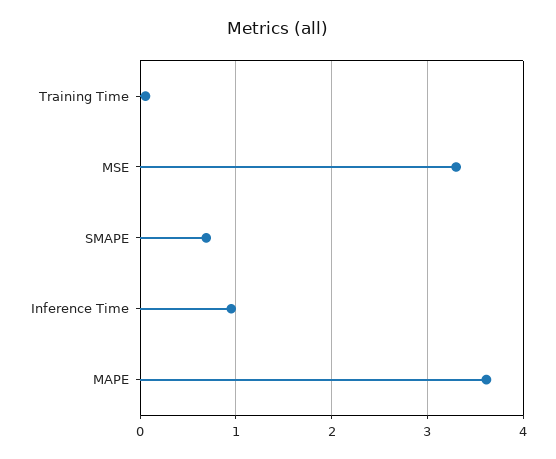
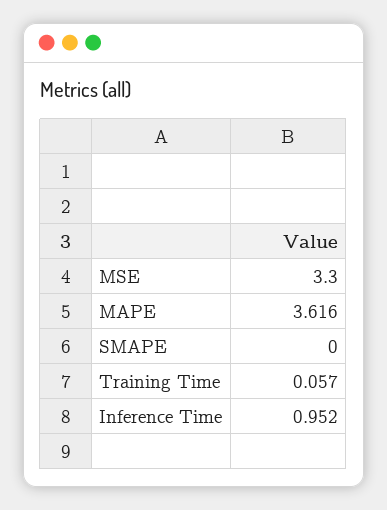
  {
    "Training Time": 0.057,
    "MSE": 3.3,
-   "SMAPE": 0.7,
+   "SMAPE": 0,
    "Inference Time": 0.952,
    "MAPE": 3.616
  }

